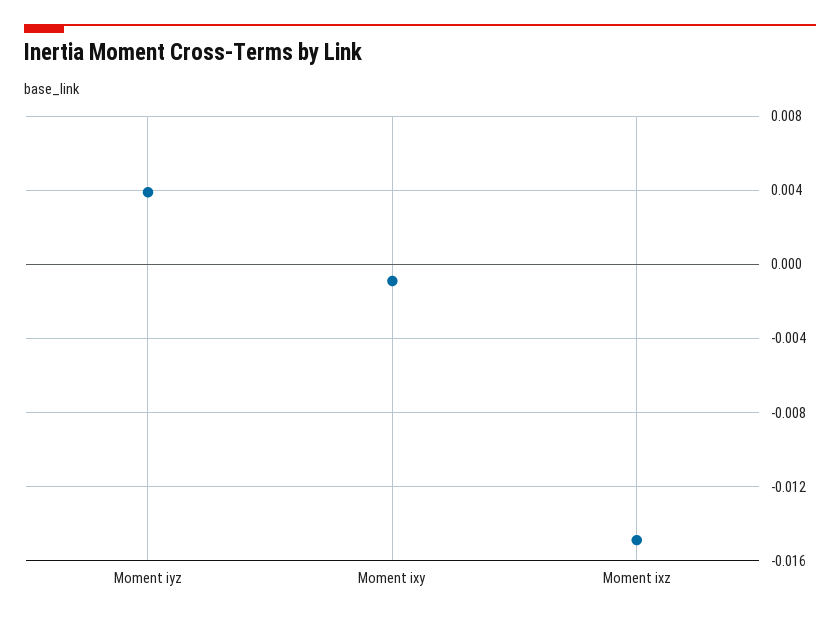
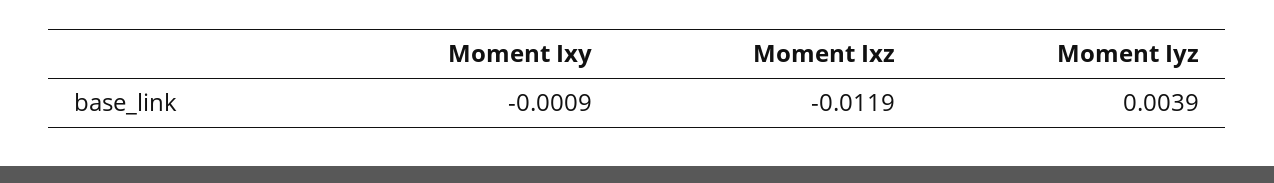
  {
    "Moment iyz": 0.0039,
    "Moment ixy": -0.0009,
-   "Moment ixz": -0.015
+   "Moment ixz": -0.0119
  }

